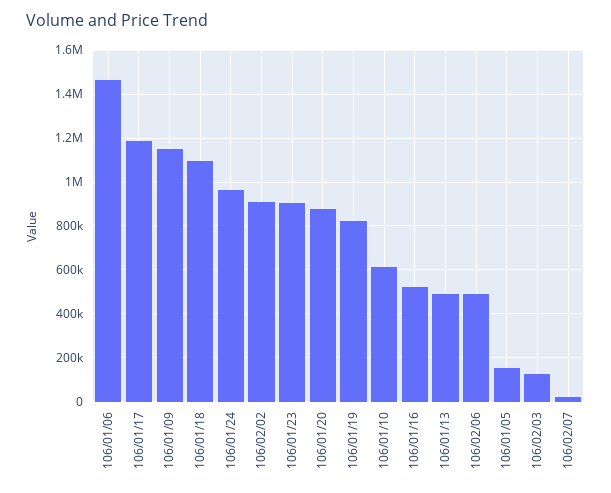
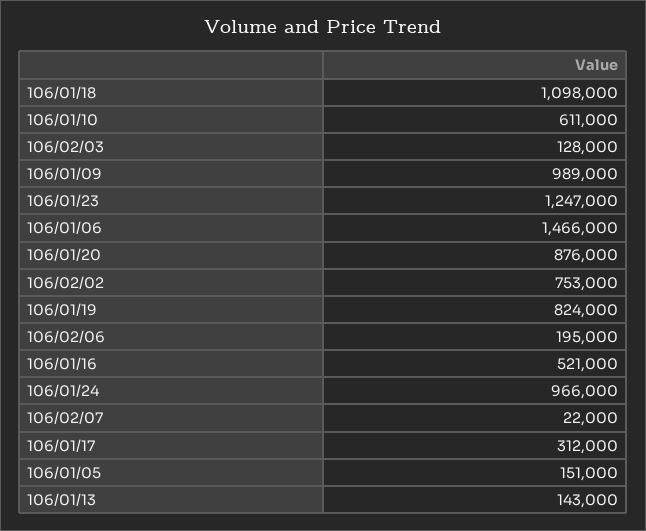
  {
    "106/01/06": 1466000,
-   "106/01/17": 1200000,
+   "106/01/17": 312000,
-   "106/01/09": 1150000,
+   "106/01/09": 989000,
    "106/01/18": 1098000,
    "106/01/24": 966000,
-   "106/02/02": 900000,
+   "106/02/02": 753000,
-   "106/01/23": 900000,
+   "106/01/23": 1247000,
    "106/01/20": 876000,
    "106/01/19": 824000,
    "106/01/10": 611000,
    "106/01/16": 521000,
-   "106/01/13": 500000,
+   "106/01/13": 143000,
-   "106/02/06": 500000,
+   "106/02/06": 195000,
    "106/01/05": 151000,
    "106/02/03": 128000,
    "106/02/07": 22000
  }

